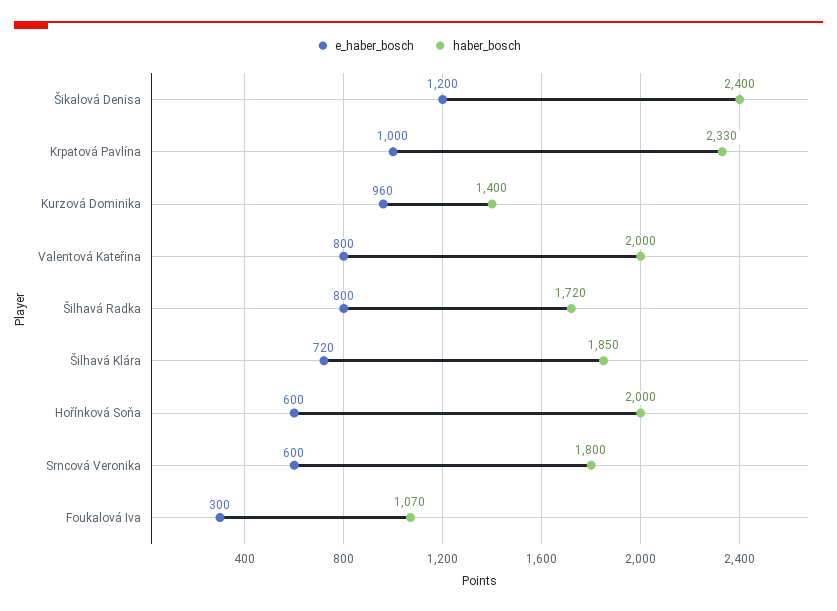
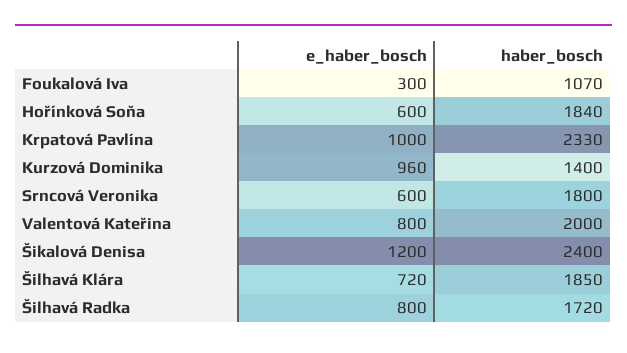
  {
    "e_haber_bosch": {
      "Šikalová Denisa": 1200,
      "Krpatová Pavlína": 1000,
      "Kurzová Dominika": 960,
      "Valentová Kateřina": 800,
      "Šilhavá Radka": 800,
      "Šilhavá Klára": 720,
      "Hořínková Soňa": 600,
      "Srncová Veronika": 600,
      "Foukalová Iva": 300
    },
    "haber_bosch": {
      "Šikalová Denisa": 2400,
      "Krpatová Pavlína": 2330,
      "Kurzová Dominika": 1400,
      "Valentová Kateřina": 2000,
      "Šilhavá Radka": 1720,
      "Šilhavá Klára": 1850,
-     "Hořínková Soňa": 2000,
+     "Hořínková Soňa": 1840,
      "Srncová Veronika": 1800,
      "Foukalová Iva": 1070
    }
  }

